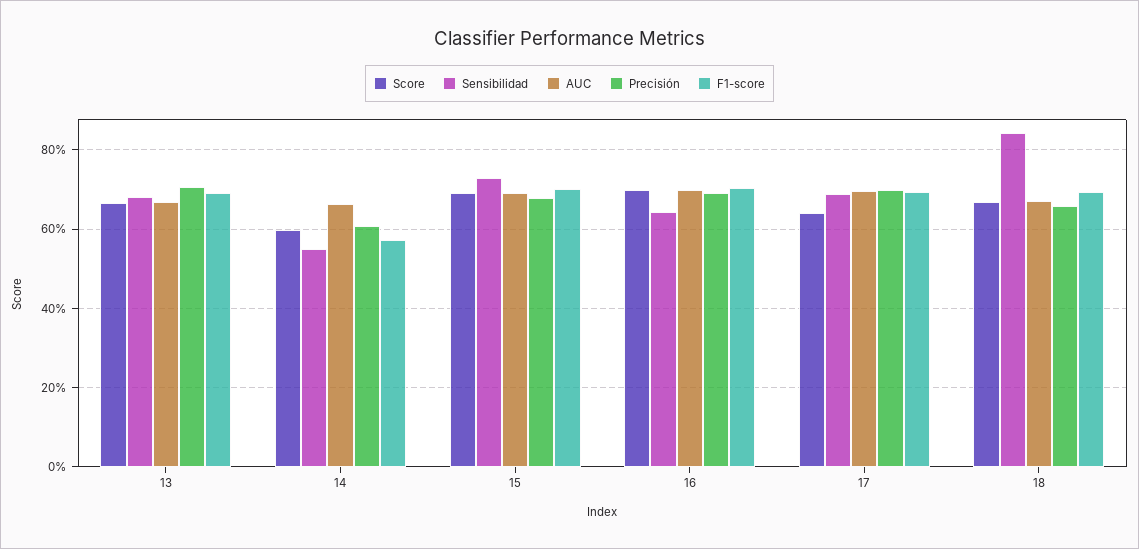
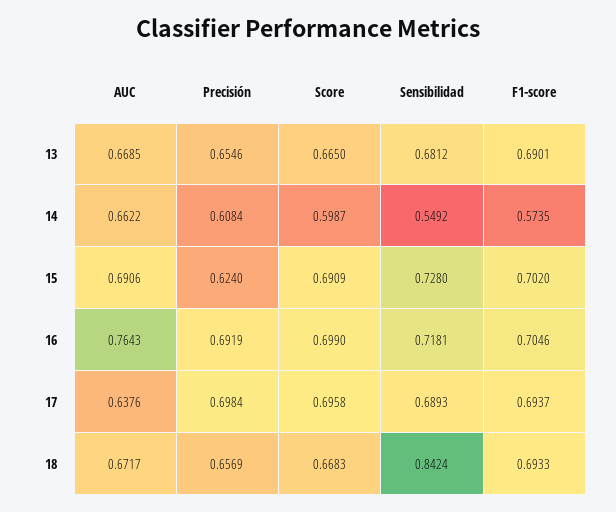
  {
    "Score": {
      "13": 0.665,
      "14": 0.5987,
      "15": 0.6909,
      "16": 0.699,
-     "17": 0.64,
+     "17": 0.6958,
      "18": 0.6683
    },
    "Sensibilidad": {
      "13": 0.6812,
      "14": 0.5492,
      "15": 0.728,
-     "16": 0.64,
+     "16": 0.7181,
      "17": 0.6893,
      "18": 0.8424
    },
    "AUC": {
      "13": 0.6685,
      "14": 0.6622,
      "15": 0.6906,
-     "16": 0.7,
+     "16": 0.7643,
-     "17": 0.7,
+     "17": 0.6376,
      "18": 0.6717
    },
    "Precisión": {
-     "13": 0.7,
+     "13": 0.6546,
      "14": 0.6084,
-     "15": 0.68,
+     "15": 0.624,
      "16": 0.6919,
      "17": 0.6984,
      "18": 0.6569
    },
    "F1-score": {
      "13": 0.6901,
      "14": 0.5735,
      "15": 0.702,
      "16": 0.7046,
      "17": 0.6937,
      "18": 0.6933
    }
  }

